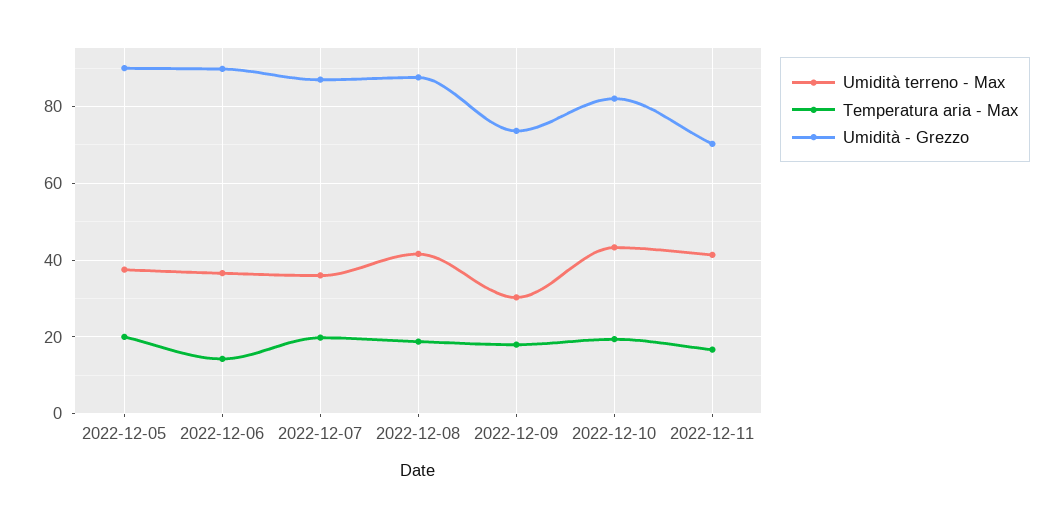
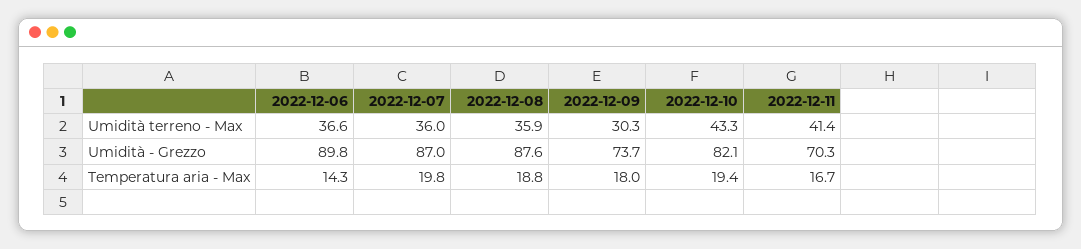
  {
    "Umidità terreno - Max": {
-     "2022-12-05": 38,
      "2022-12-06": 36.6,
      "2022-12-07": 36,
-     "2022-12-08": 42,
+     "2022-12-08": 35.9,
      "2022-12-09": 30.3,
      "2022-12-10": 43.3,
      "2022-12-11": 41.4
    },
    "Temperatura aria - Max": {
-     "2022-12-05": 20,
      "2022-12-06": 14.3,
      "2022-12-07": 19.8,
      "2022-12-08": 18.8,
      "2022-12-09": 18,
      "2022-12-10": 19.4,
      "2022-12-11": 16.7
    },
    "Umidità - Grezzo": {
-     "2022-12-05": 90,
      "2022-12-06": 89.8,
      "2022-12-07": 87,
      "2022-12-08": 87.6,
      "2022-12-09": 73.7,
      "2022-12-10": 82.1,
      "2022-12-11": 70.3
    }
  }

